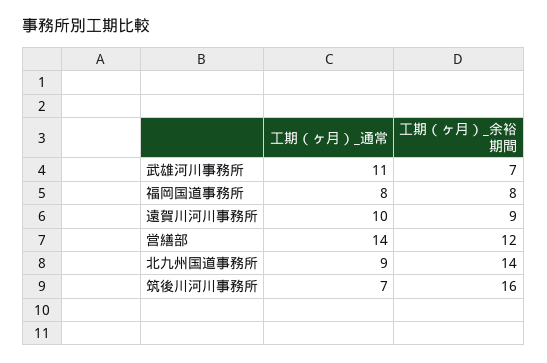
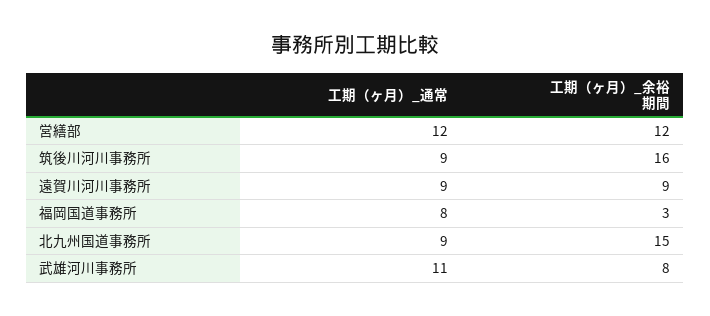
  {
    "工期（ヶ月）_通常": {
      "武雄河川事務所": 11,
      "福岡国道事務所": 8,
-     "遠賀川河川事務所": 10,
+     "遠賀川河川事務所": 9,
-     "営繕部": 14,
+     "営繕部": 12,
      "北九州国道事務所": 9,
-     "筑後川河川事務所": 7
+     "筑後川河川事務所": 9
    },
    "工期（ヶ月）_余裕期間": {
-     "武雄河川事務所": 7,
+     "武雄河川事務所": 8,
-     "福岡国道事務所": 8,
+     "福岡国道事務所": 3,
      "遠賀川河川事務所": 9,
      "営繕部": 12,
-     "北九州国道事務所": 14,
+     "北九州国道事務所": 15,
      "筑後川河川事務所": 16
    }
  }

